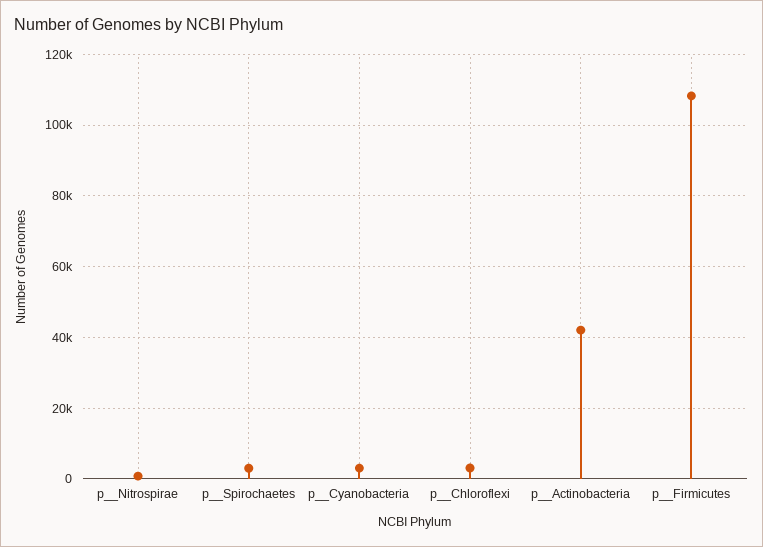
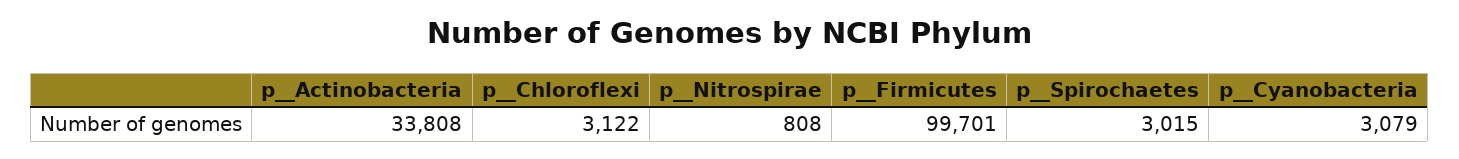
  {
    "p__Nitrospirae": 808,
    "p__Spirochaetes": 3015,
    "p__Cyanobacteria": 3079,
    "p__Chloroflexi": 3122,
-   "p__Actinobacteria": 42000,
+   "p__Actinobacteria": 33808,
-   "p__Firmicutes": 108000
+   "p__Firmicutes": 99701
  }

